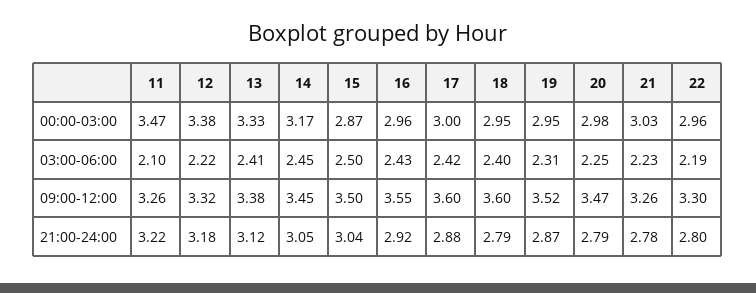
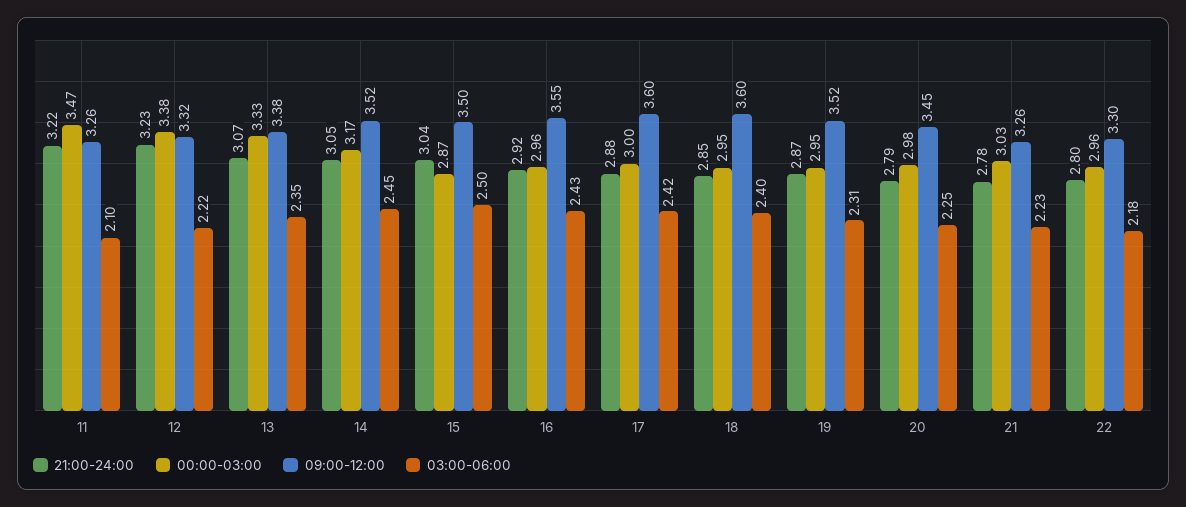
  {
    "00:00-03:00": {
      "11": 3.47,
      "12": 3.38,
      "13": 3.33,
      "14": 3.17,
      "15": 2.87,
      "16": 2.96,
      "17": 3,
      "18": 2.95,
      "19": 2.95,
      "20": 2.98,
      "21": 3.03,
      "22": 2.96
    },
    "03:00-06:00": {
      "11": 2.1,
      "12": 2.22,
-     "13": 2.41,
+     "13": 2.35,
      "14": 2.45,
      "15": 2.5,
      "16": 2.43,
      "17": 2.42,
      "18": 2.4,
      "19": 2.31,
      "20": 2.25,
      "21": 2.23,
-     "22": 2.19
+     "22": 2.18
    },
    "09:00-12:00": {
      "11": 3.26,
      "12": 3.32,
      "13": 3.38,
-     "14": 3.45,
+     "14": 3.52,
      "15": 3.5,
      "16": 3.55,
      "17": 3.6,
      "18": 3.6,
      "19": 3.52,
-     "20": 3.47,
+     "20": 3.45,
      "21": 3.26,
      "22": 3.3
    },
    "21:00-24:00": {
      "11": 3.22,
-     "12": 3.18,
+     "12": 3.23,
-     "13": 3.12,
+     "13": 3.07,
      "14": 3.05,
      "15": 3.04,
      "16": 2.92,
      "17": 2.88,
-     "18": 2.79,
+     "18": 2.85,
      "19": 2.87,
      "20": 2.79,
      "21": 2.78,
      "22": 2.8
    }
  }

